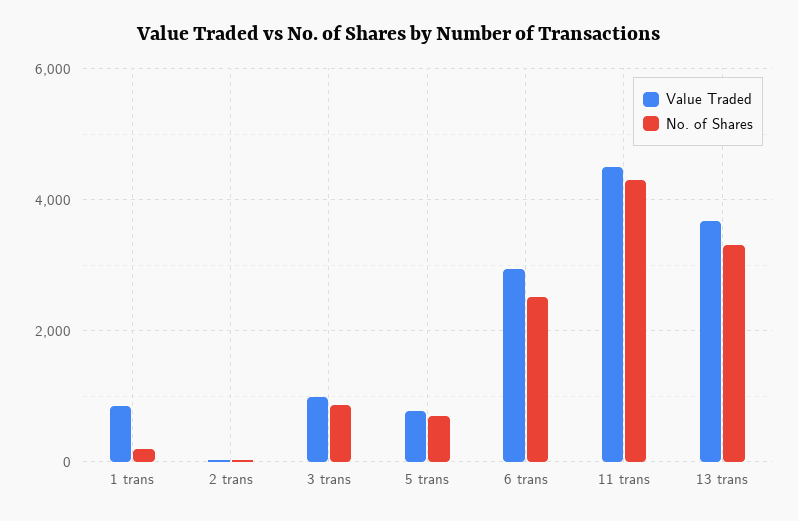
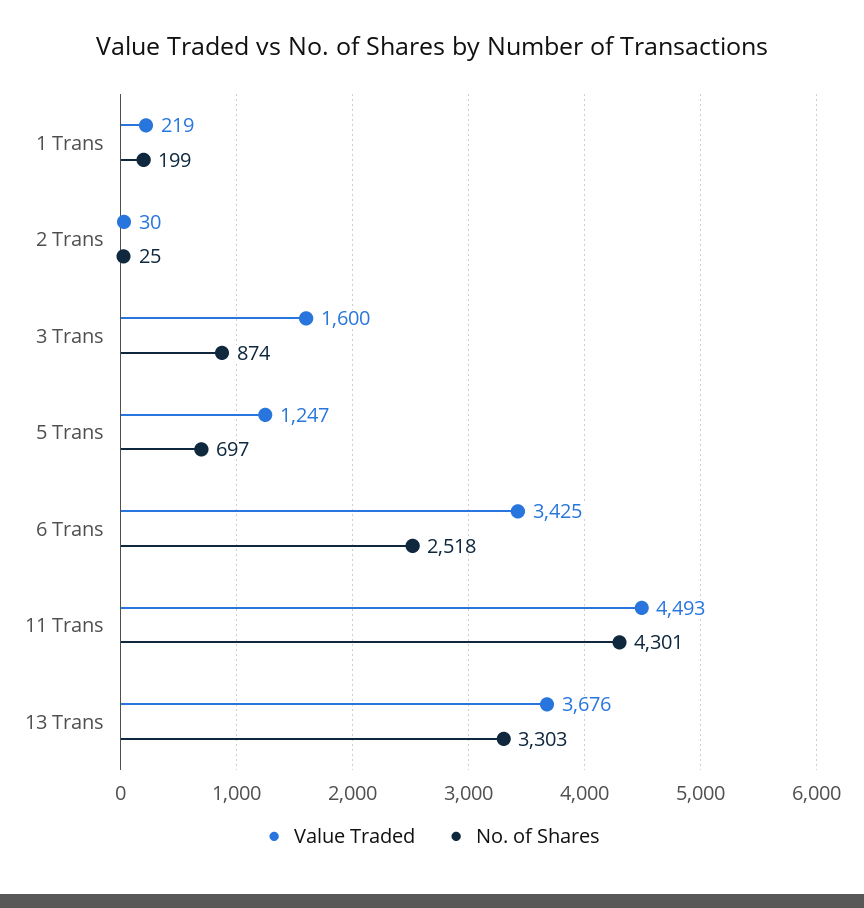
  {
    "Value Traded": {
-     "1 trans": 800,
+     "1 trans": 219,
      "2 trans": 30,
-     "3 trans": 1000,
+     "3 trans": 1600,
-     "5 trans": 800,
+     "5 trans": 1247,
-     "6 trans": 3000,
+     "6 trans": 3425,
      "11 trans": 4493,
      "13 trans": 3676
    },
    "No. of Shares": {
      "1 trans": 199,
      "2 trans": 25,
      "3 trans": 874,
      "5 trans": 697,
      "6 trans": 2518,
      "11 trans": 4301,
      "13 trans": 3303
    }
  }

